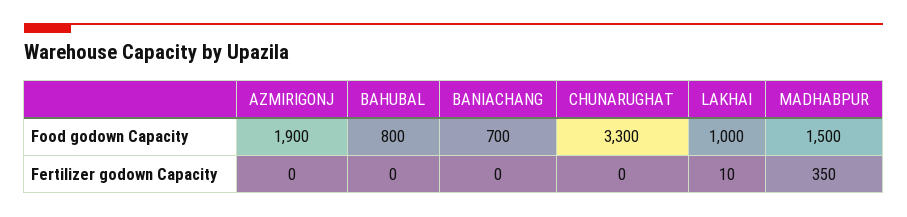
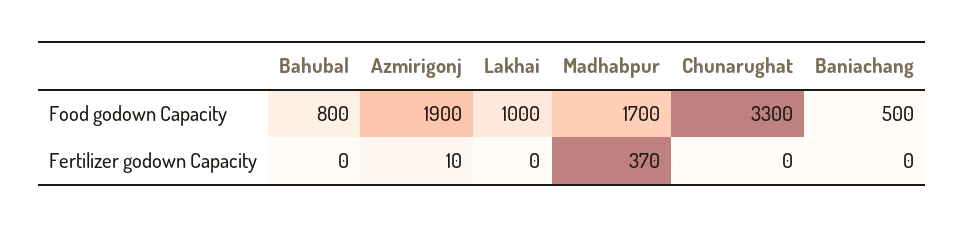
  {
    "AZMIRIGONJ": {
      "Food godown Capacity": 1900,
-     "Fertilizer godown Capacity": 0
+     "Fertilizer godown Capacity": 10
    },
    "BAHUBAL": {
      "Food godown Capacity": 800,
      "Fertilizer godown Capacity": 0
    },
    "BANIACHANG": {
-     "Food godown Capacity": 700,
+     "Food godown Capacity": 500,
      "Fertilizer godown Capacity": 0
    },
    "CHUNARUGHAT": {
      "Food godown Capacity": 3300,
      "Fertilizer godown Capacity": 0
    },
    "LAKHAI": {
      "Food godown Capacity": 1000,
-     "Fertilizer godown Capacity": 10
+     "Fertilizer godown Capacity": 0
    },
    "MADHABPUR": {
-     "Food godown Capacity": 1500,
+     "Food godown Capacity": 1700,
-     "Fertilizer godown Capacity": 350
+     "Fertilizer godown Capacity": 370
    }
  }

